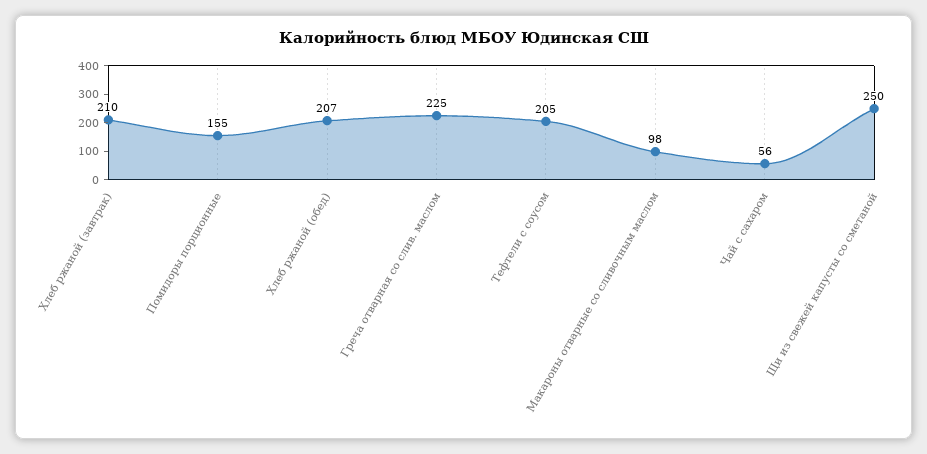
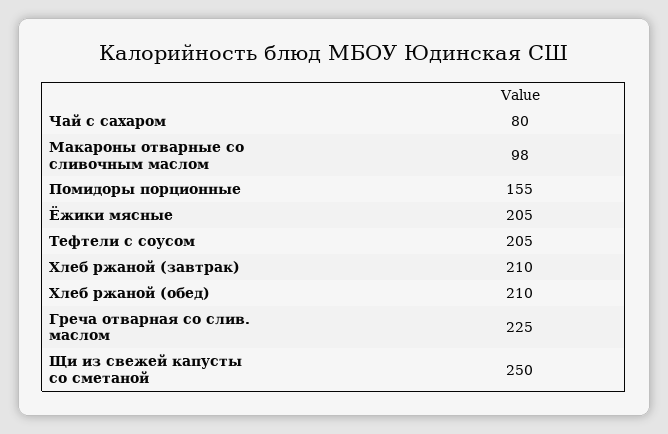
  {
    "Хлеб ржаной (завтрак)": 210,
    "Помидоры порционные": 155,
-   "Хлеб ржаной (обед)": 207,
+   "Хлеб ржаной (обед)": 210,
    "Греча отварная со слив. маслом": 225,
    "Тефтели с соусом": 205,
    "Макароны отварные со сливочным маслом": 98,
-   "Чай с сахаром": 56,
+   "Чай с сахаром": 80,
-   "Щи из свежей капусты со сметаной": 250
+   "Щи из свежей капусты со сметаной": 250,
+   "Ёжики мясные": 205
  }

